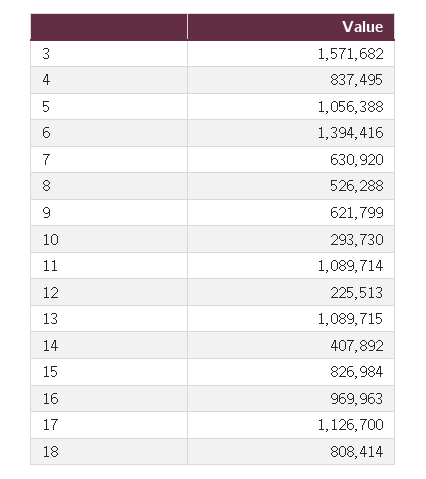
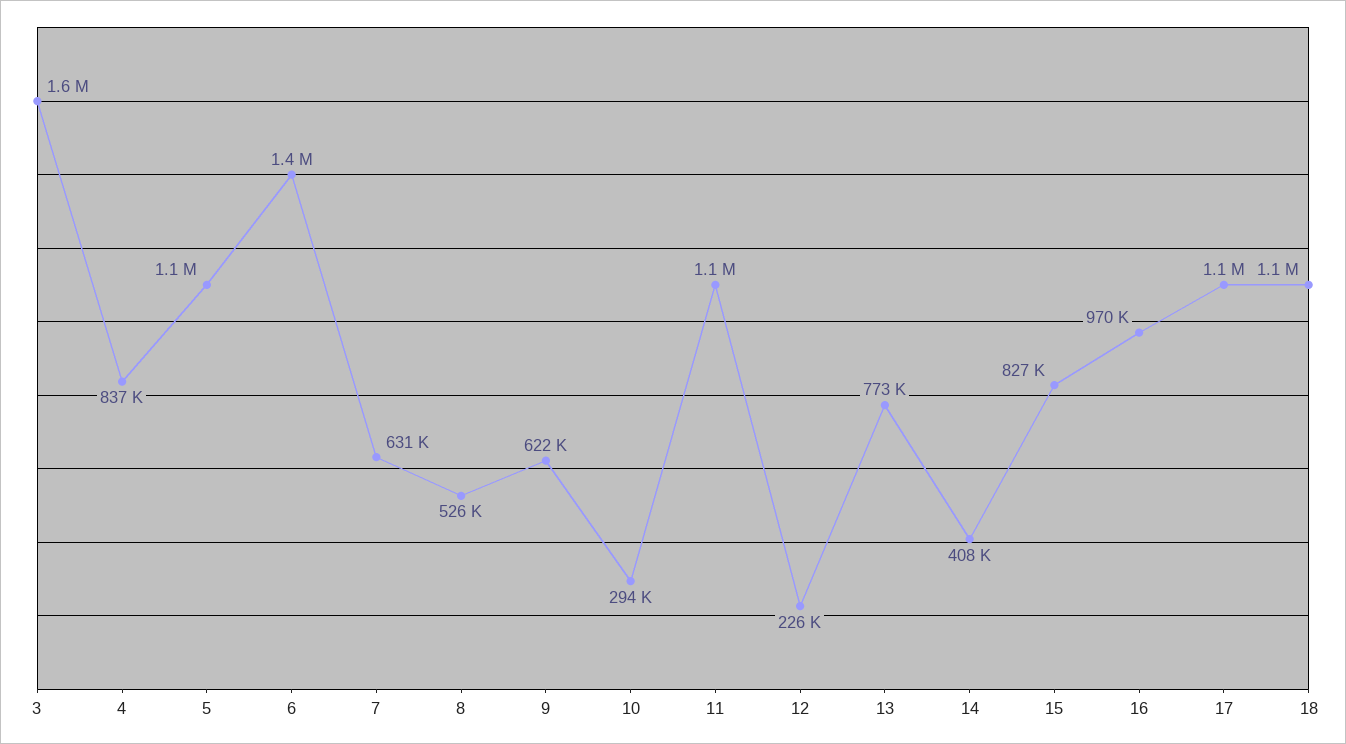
  {
    "3": 1571682,
    "4": 837495,
    "5": 1056388,
    "6": 1394416,
    "7": 630920,
    "8": 526288,
    "9": 621799,
    "10": 293730,
    "11": 1089714,
    "12": 225513,
-   "13": 1089715,
+   "13": 773000,
    "14": 407892,
    "15": 826984,
    "16": 969963,
    "17": 1126700,
-   "18": 808414
+   "18": 1100000
  }

